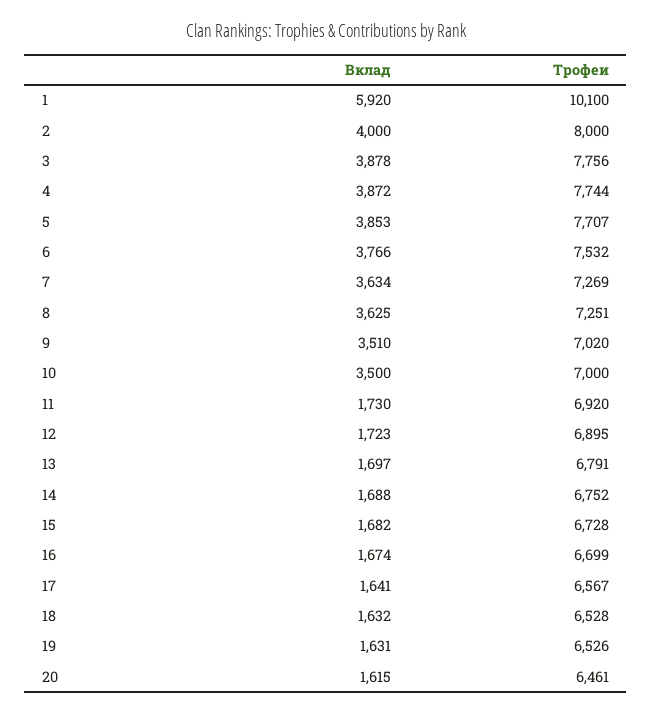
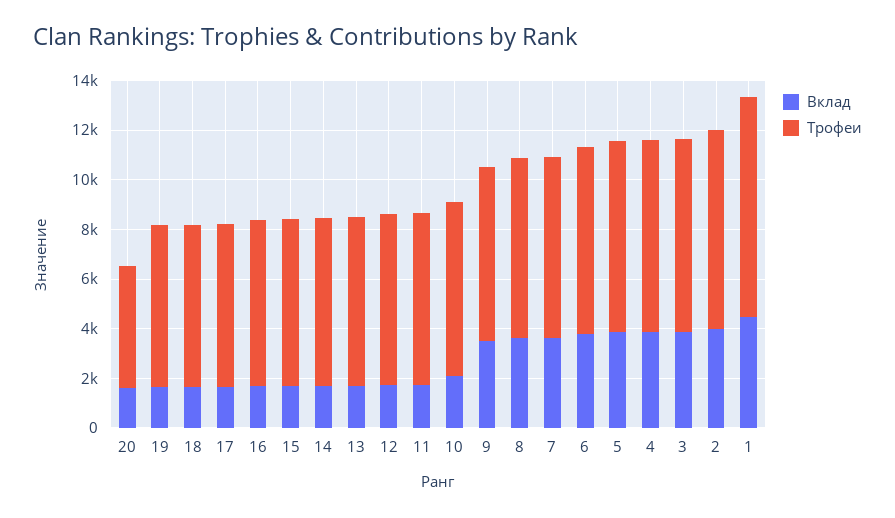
  {
    "Вклад": {
-     "1": 5920,
+     "1": 4500,
      "2": 4000,
      "3": 3878,
      "4": 3872,
      "5": 3853,
      "6": 3766,
      "7": 3634,
      "8": 3625,
      "9": 3510,
-     "10": 3500,
+     "10": 2000,
      "11": 1730,
      "12": 1723,
      "13": 1697,
      "14": 1688,
      "15": 1682,
      "16": 1674,
      "17": 1641,
      "18": 1632,
      "19": 1631,
      "20": 1615
    },
    "Трофеи": {
-     "1": 10100,
+     "1": 9000,
      "2": 8000,
      "3": 7756,
      "4": 7744,
      "5": 7707,
      "6": 7532,
      "7": 7269,
      "8": 7251,
      "9": 7020,
      "10": 7000,
      "11": 6920,
      "12": 6895,
      "13": 6791,
      "14": 6752,
      "15": 6728,
      "16": 6699,
      "17": 6567,
      "18": 6528,
      "19": 6526,
-     "20": 6461
+     "20": 5000
    }
  }

